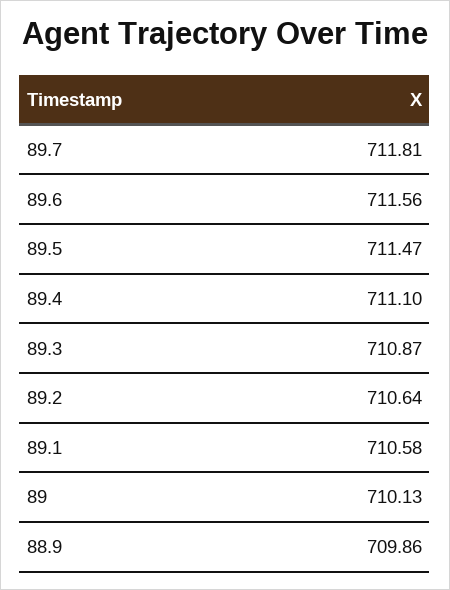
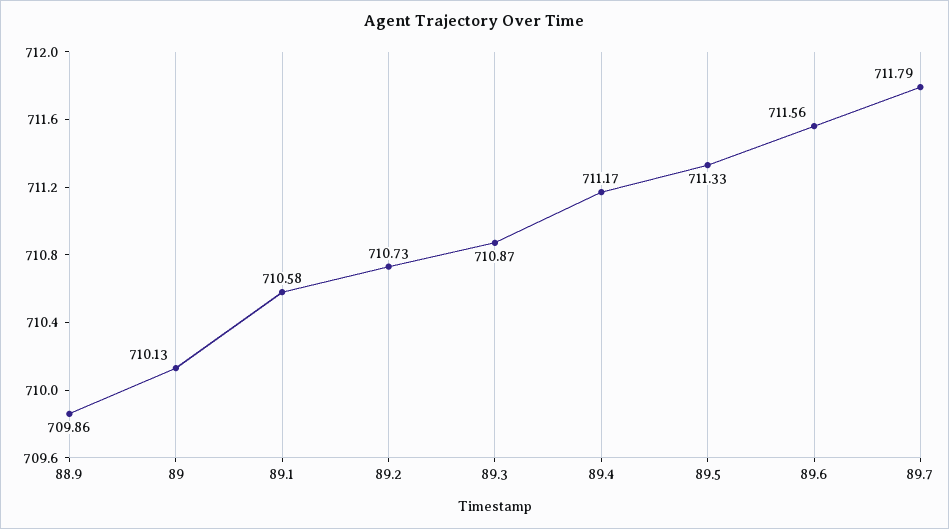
  {
-   "89.7": 711.81,
+   "89.7": 711.79,
    "89.6": 711.56,
-   "89.5": 711.47,
+   "89.5": 711.33,
-   "89.4": 711.1,
+   "89.4": 711.17,
    "89.3": 710.87,
-   "89.2": 710.64,
+   "89.2": 710.73,
    "89.1": 710.58,
    "89": 710.13,
    "88.9": 709.86
  }

